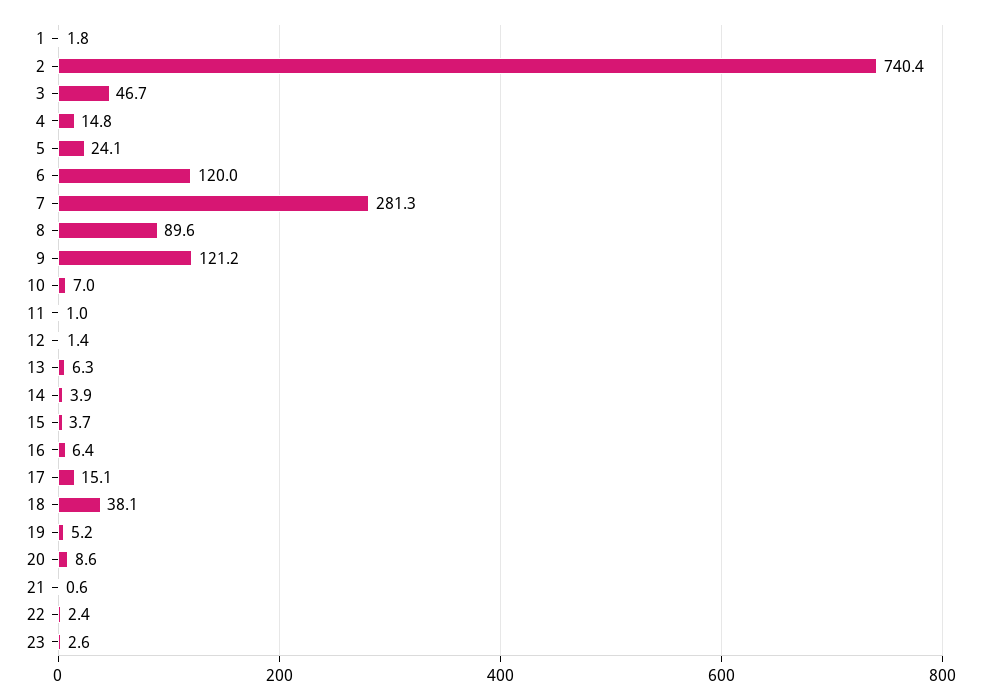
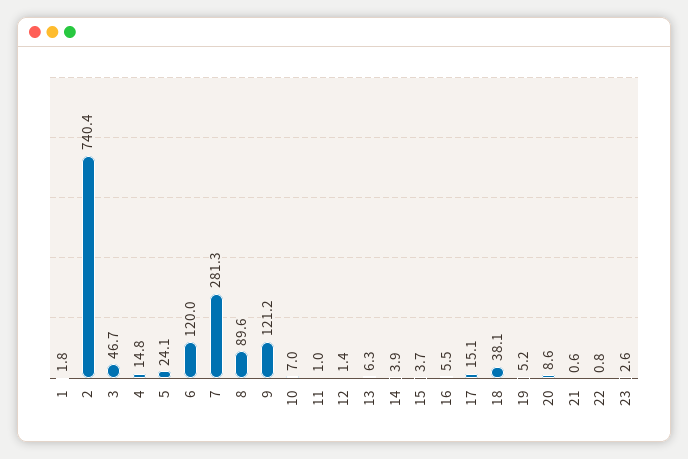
  {
    "1": 1.8,
    "2": 740.4,
    "3": 46.7,
    "4": 14.8,
    "5": 24.1,
    "6": 120,
    "7": 281.3,
    "8": 89.6,
    "9": 121.2,
    "10": 7,
    "11": 1,
    "12": 1.4,
    "13": 6.3,
    "14": 3.9,
    "15": 3.7,
-   "16": 6.4,
+   "16": 5.5,
    "17": 15.1,
    "18": 38.1,
    "19": 5.2,
    "20": 8.6,
    "21": 0.6,
-   "22": 2.4,
+   "22": 0.8,
    "23": 2.6
  }

